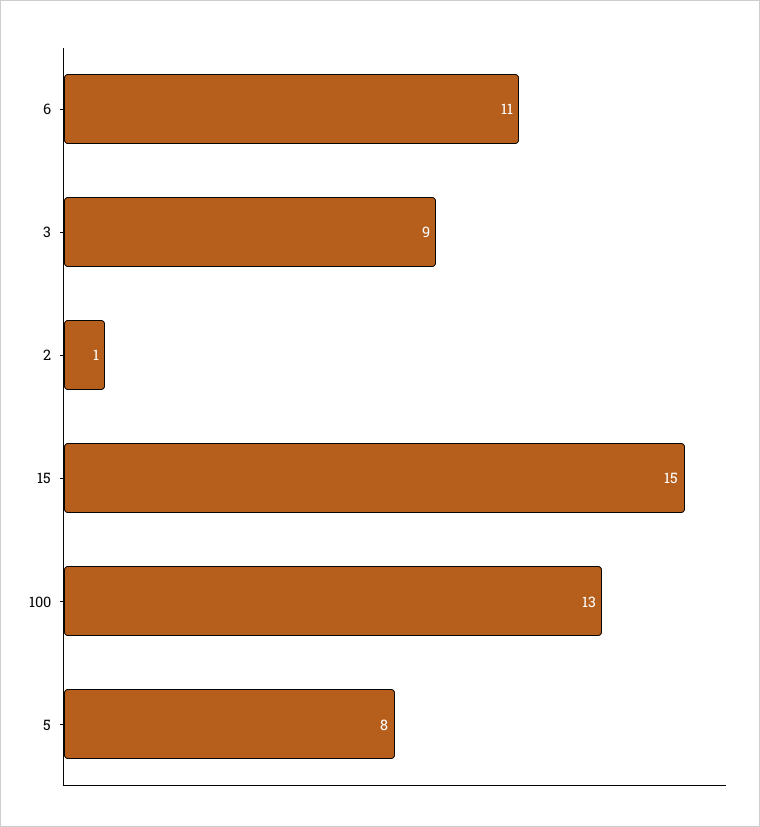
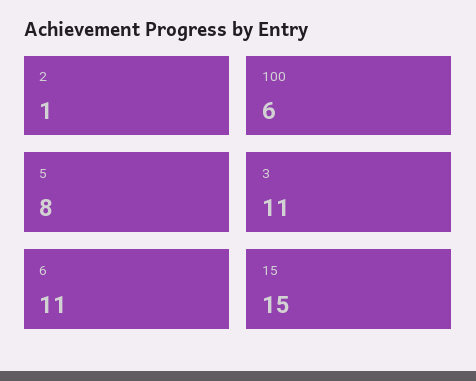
  {
    "6": 11,
-   "3": 9,
+   "3": 11,
    "2": 1,
    "15": 15,
-   "100": 13,
+   "100": 6,
    "5": 8
  }

